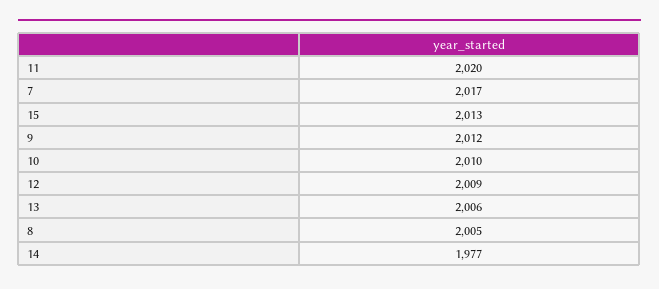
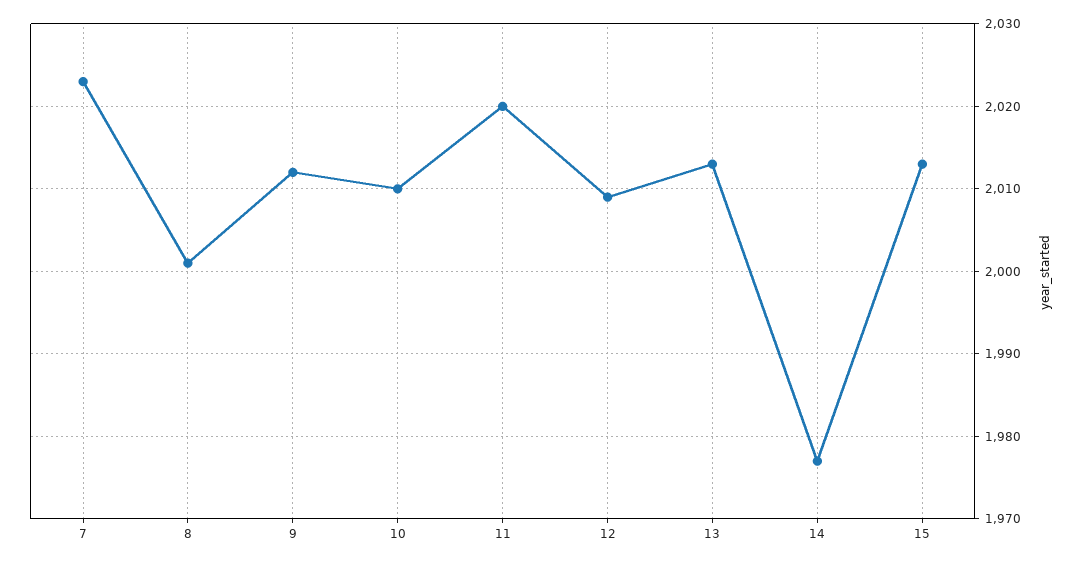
  {
    "11": 2020,
-   "7": 2017,
+   "7": 2023,
    "15": 2013,
    "9": 2012,
    "10": 2010,
    "12": 2009,
-   "13": 2006,
+   "13": 2013,
-   "8": 2005,
+   "8": 2001,
    "14": 1977
  }

